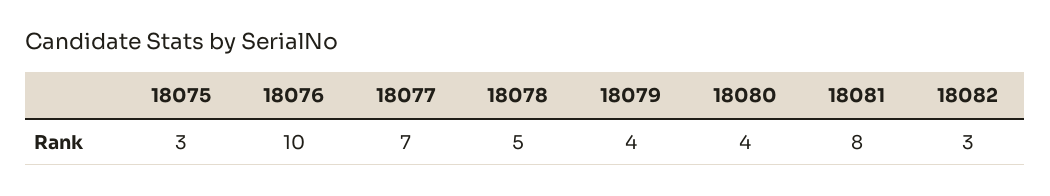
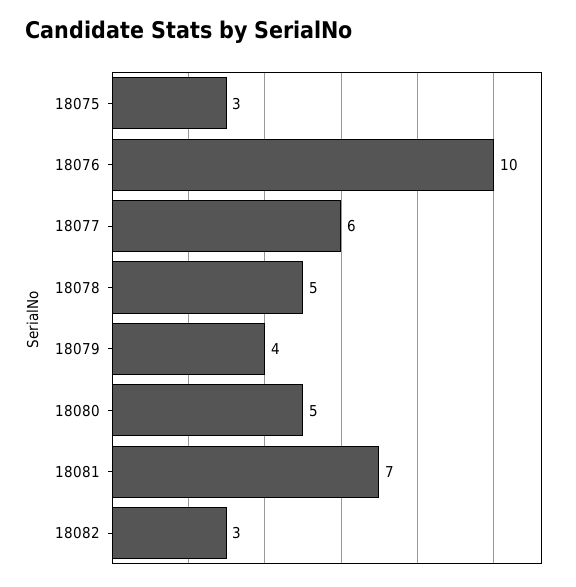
  {
    "18075": 3,
    "18076": 10,
-   "18077": 7,
+   "18077": 6,
    "18078": 5,
    "18079": 4,
-   "18080": 4,
+   "18080": 5,
-   "18081": 8,
+   "18081": 7,
    "18082": 3
  }

